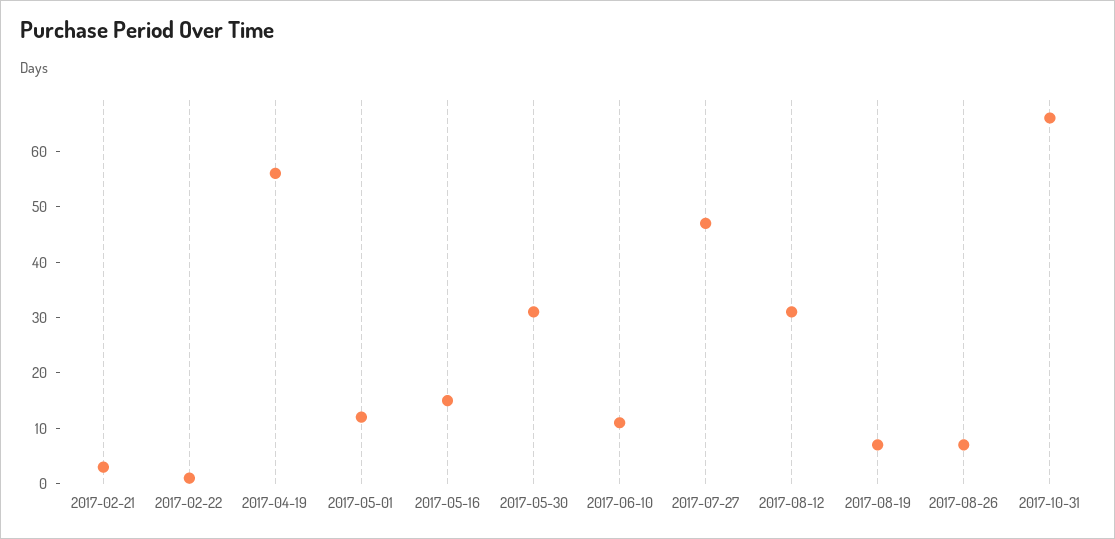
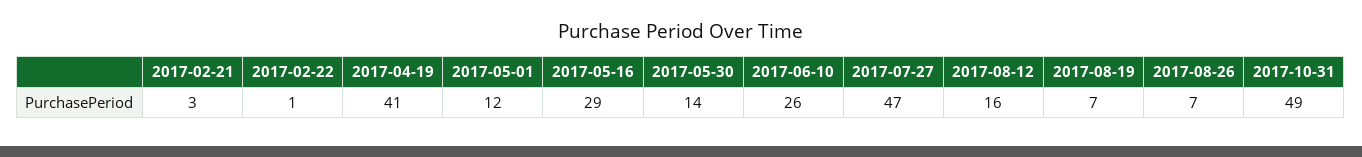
  {
    "2017-02-21": 3,
    "2017-02-22": 1,
-   "2017-04-19": 55,
+   "2017-04-19": 41,
    "2017-05-01": 12,
-   "2017-05-16": 15,
+   "2017-05-16": 29,
-   "2017-05-30": 30,
+   "2017-05-30": 14,
-   "2017-06-10": 10,
+   "2017-06-10": 26,
    "2017-07-27": 47,
-   "2017-08-12": 30,
+   "2017-08-12": 16,
    "2017-08-19": 7,
    "2017-08-26": 7,
-   "2017-10-31": 65
+   "2017-10-31": 49
  }

